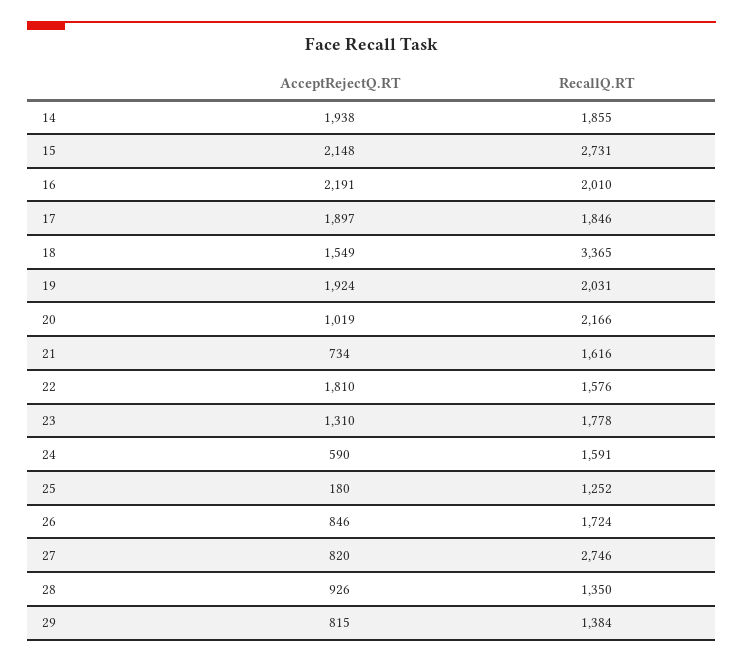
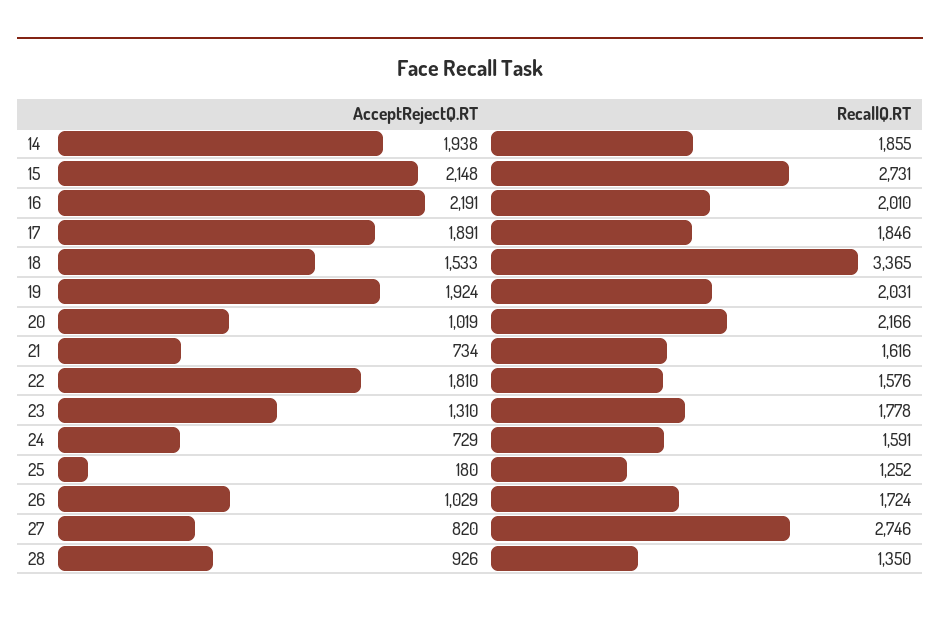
  {
    "AcceptRejectQ.RT": {
      "14": 1938,
      "15": 2148,
      "16": 2191,
-     "17": 1897,
+     "17": 1891,
-     "18": 1549,
+     "18": 1533,
      "19": 1924,
      "20": 1019,
      "21": 734,
      "22": 1810,
      "23": 1310,
-     "24": 590,
+     "24": 729,
      "25": 180,
-     "26": 846,
+     "26": 1029,
      "27": 820,
-     "28": 926,
+     "28": 926
-     "29": 815
    },
    "RecallQ.RT": {
      "14": 1855,
      "15": 2731,
      "16": 2010,
      "17": 1846,
      "18": 3365,
      "19": 2031,
      "20": 2166,
      "21": 1616,
      "22": 1576,
      "23": 1778,
      "24": 1591,
      "25": 1252,
      "26": 1724,
      "27": 2746,
-     "28": 1350,
+     "28": 1350
-     "29": 1384
    }
  }

